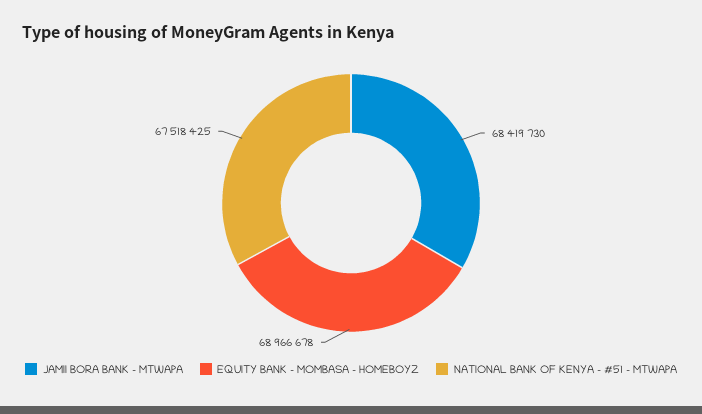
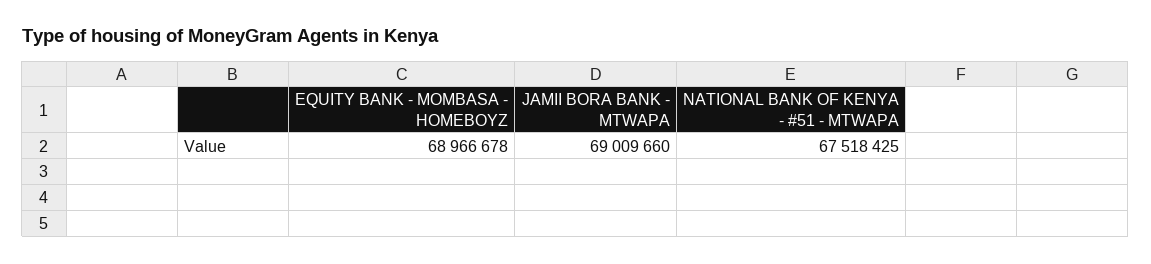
  {
-   "JAMII BORA BANK - MTWAPA": 68419730,
+   "JAMII BORA BANK - MTWAPA": 69009660,
    "EQUITY BANK - MOMBASA - HOMEBOYZ": 68966678,
    "NATIONAL BANK OF KENYA - #51 - MTWAPA": 67518425
  }

